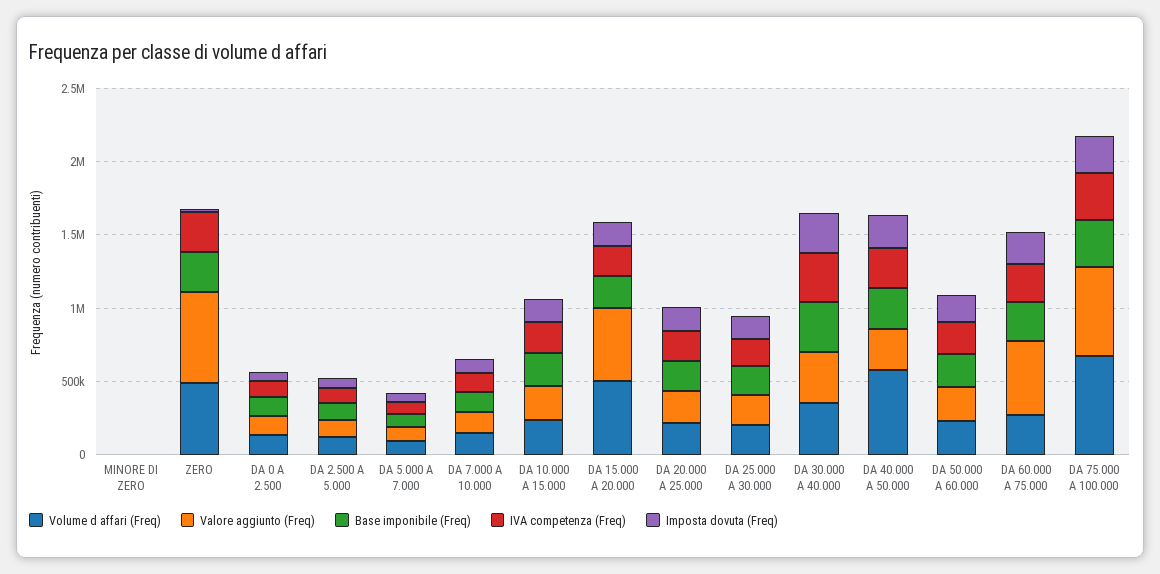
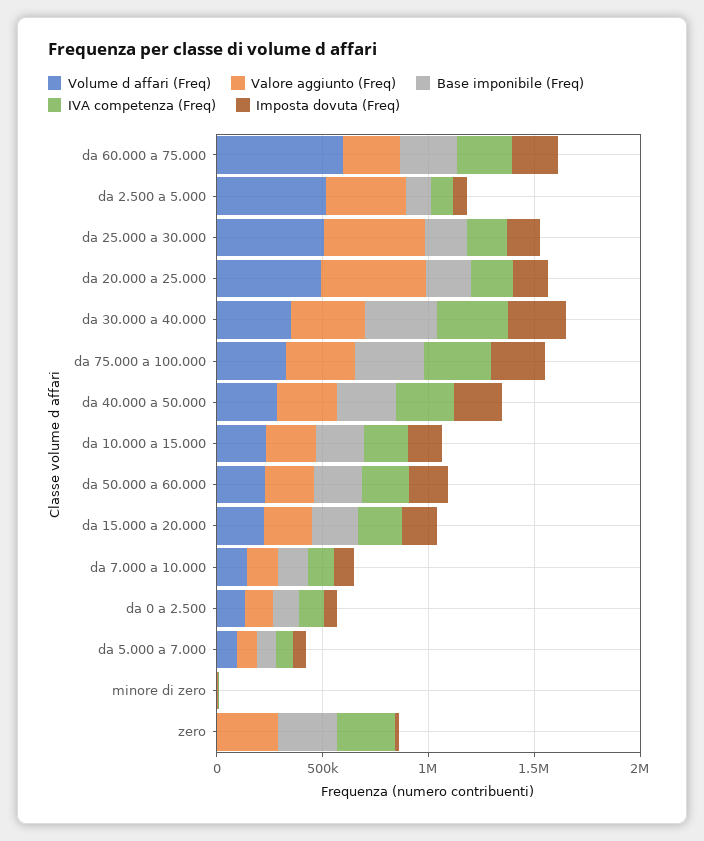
  {
    "Volume d affari (Freq)": {
      "MINORE DI ZERO": 0,
-     "ZERO": 500000,
+     "ZERO": 0,
      "DA 0 A 2.500": 100000,
-     "DA 2.500 A 5.000": 100000,
+     "DA 2.500 A 5.000": 500000,
      "DA 5.000 A 7.000": 100000,
      "DA 7.000 A 10.000": 100000,
      "DA 10.000 A 15.000": 200000,
-     "DA 15.000 A 20.000": 500000,
+     "DA 15.000 A 20.000": 200000,
-     "DA 20.000 A 25.000": 200000,
+     "DA 20.000 A 25.000": 500000,
-     "DA 25.000 A 30.000": 200000,
+     "DA 25.000 A 30.000": 500000,
      "DA 30.000 A 40.000": 400000,
-     "DA 40.000 A 50.000": 600000,
+     "DA 40.000 A 50.000": 300000,
      "DA 50.000 A 60.000": 200000,
-     "DA 60.000 A 75.000": 300000,
+     "DA 60.000 A 75.000": 600000,
-     "DA 75.000 A 100.000": 700000
+     "DA 75.000 A 100.000": 300000
    },
    "Valore aggiunto (Freq)": {
      "MINORE DI ZERO": 0,
-     "ZERO": 600000,
+     "ZERO": 300000,
      "DA 0 A 2.500": 100000,
-     "DA 2.500 A 5.000": 100000,
+     "DA 2.500 A 5.000": 400000,
      "DA 5.000 A 7.000": 100000,
      "DA 7.000 A 10.000": 100000,
      "DA 10.000 A 15.000": 200000,
-     "DA 15.000 A 20.000": 500000,
+     "DA 15.000 A 20.000": 200000,
-     "DA 20.000 A 25.000": 200000,
+     "DA 20.000 A 25.000": 500000,
-     "DA 25.000 A 30.000": 200000,
+     "DA 25.000 A 30.000": 500000,
      "DA 30.000 A 40.000": 300000,
      "DA 40.000 A 50.000": 300000,
      "DA 50.000 A 60.000": 200000,
-     "DA 60.000 A 75.000": 500000,
+     "DA 60.000 A 75.000": 300000,
-     "DA 75.000 A 100.000": 600000
+     "DA 75.000 A 100.000": 300000
    },
    "Base imponibile (Freq)": {
      "MINORE DI ZERO": 0,
      "ZERO": 300000,
      "DA 0 A 2.500": 100000,
      "DA 2.500 A 5.000": 100000,
      "DA 5.000 A 7.000": 100000,
      "DA 7.000 A 10.000": 100000,
      "DA 10.000 A 15.000": 200000,
      "DA 15.000 A 20.000": 200000,
      "DA 20.000 A 25.000": 200000,
      "DA 25.000 A 30.000": 200000,
      "DA 30.000 A 40.000": 300000,
      "DA 40.000 A 50.000": 300000,
      "DA 50.000 A 60.000": 200000,
      "DA 60.000 A 75.000": 300000,
      "DA 75.000 A 100.000": 300000
    },
    "IVA competenza (Freq)": {
      "MINORE DI ZERO": 0,
      "ZERO": 300000,
      "DA 0 A 2.500": 100000,
      "DA 2.500 A 5.000": 100000,
      "DA 5.000 A 7.000": 100000,
      "DA 7.000 A 10.000": 100000,
      "DA 10.000 A 15.000": 200000,
      "DA 15.000 A 20.000": 200000,
      "DA 20.000 A 25.000": 200000,
      "DA 25.000 A 30.000": 200000,
      "DA 30.000 A 40.000": 300000,
      "DA 40.000 A 50.000": 300000,
      "DA 50.000 A 60.000": 200000,
      "DA 60.000 A 75.000": 300000,
      "DA 75.000 A 100.000": 300000
    },
    "Imposta dovuta (Freq)": {
      "MINORE DI ZERO": 0,
      "ZERO": 0,
      "DA 0 A 2.500": 100000,
      "DA 2.500 A 5.000": 100000,
      "DA 5.000 A 7.000": 100000,
      "DA 7.000 A 10.000": 100000,
      "DA 10.000 A 15.000": 200000,
      "DA 15.000 A 20.000": 200000,
      "DA 20.000 A 25.000": 200000,
      "DA 25.000 A 30.000": 200000,
      "DA 30.000 A 40.000": 300000,
      "DA 40.000 A 50.000": 200000,
      "DA 50.000 A 60.000": 200000,
      "DA 60.000 A 75.000": 200000,
      "DA 75.000 A 100.000": 300000
    }
  }

